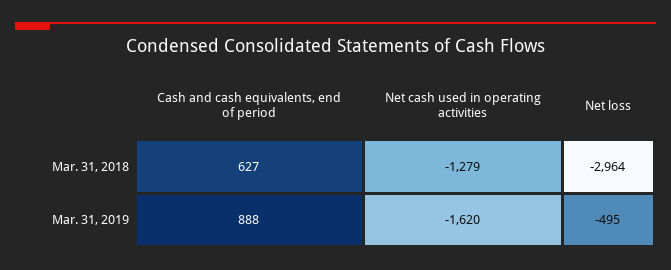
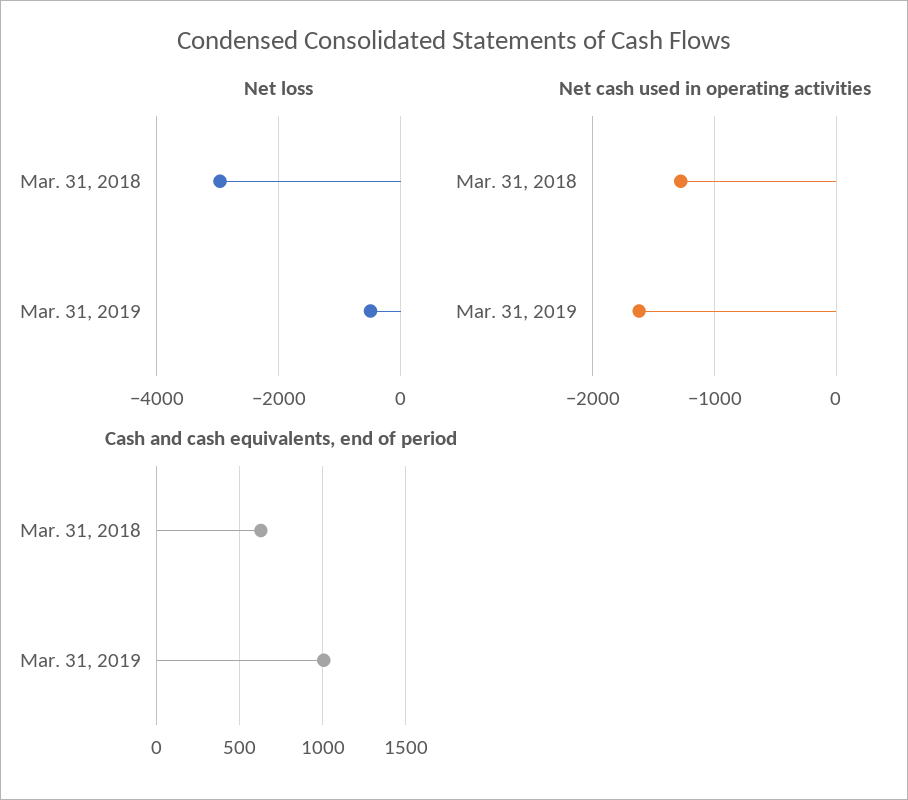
  {
    "Cash and cash equivalents, end of period": {
      "Mar. 31, 2018": 627,
-     "Mar. 31, 2019": 888
+     "Mar. 31, 2019": 1000
    },
    "Net cash used in operating activities": {
      "Mar. 31, 2018": -1279,
      "Mar. 31, 2019": -1620
    },
    "Net loss": {
      "Mar. 31, 2018": -2964,
      "Mar. 31, 2019": -495
    }
  }

